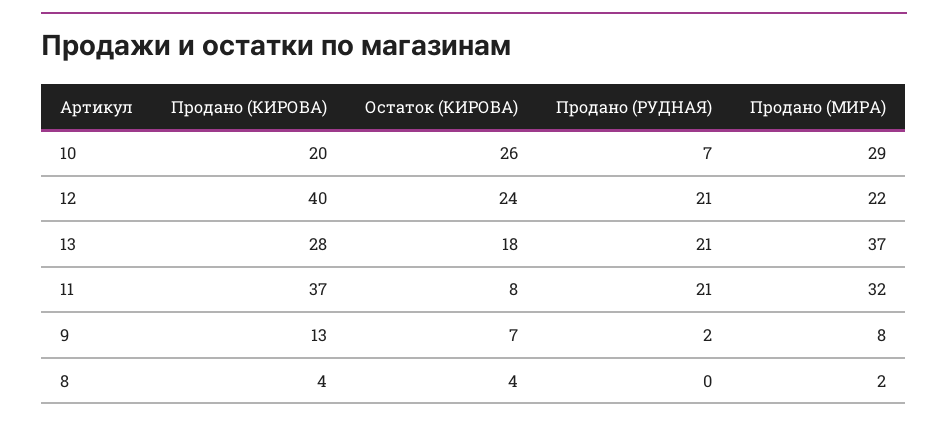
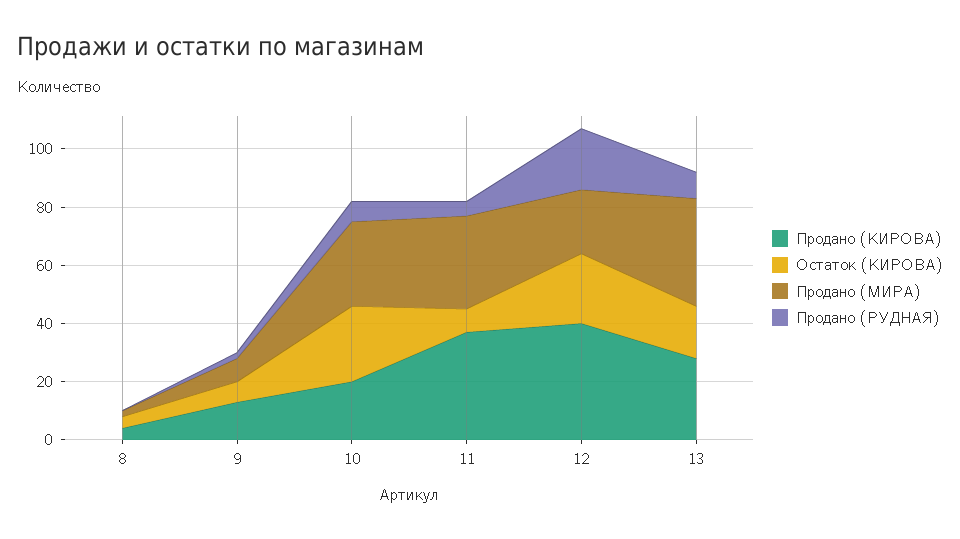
  {
    "Продано (КИРОВА)": {
      "10": 20,
      "12": 40,
      "13": 28,
      "11": 37,
      "9": 13,
      "8": 4
    },
    "Остаток (КИРОВА)": {
      "10": 26,
      "12": 24,
      "13": 18,
      "11": 8,
      "9": 7,
      "8": 4
    },
    "Продано (РУДНАЯ)": {
      "10": 7,
      "12": 21,
-     "13": 21,
+     "13": 10,
-     "11": 21,
+     "11": 5,
      "9": 2,
      "8": 0
    },
    "Продано (МИРА)": {
      "10": 29,
      "12": 22,
      "13": 37,
      "11": 32,
      "9": 8,
      "8": 2
    }
  }

